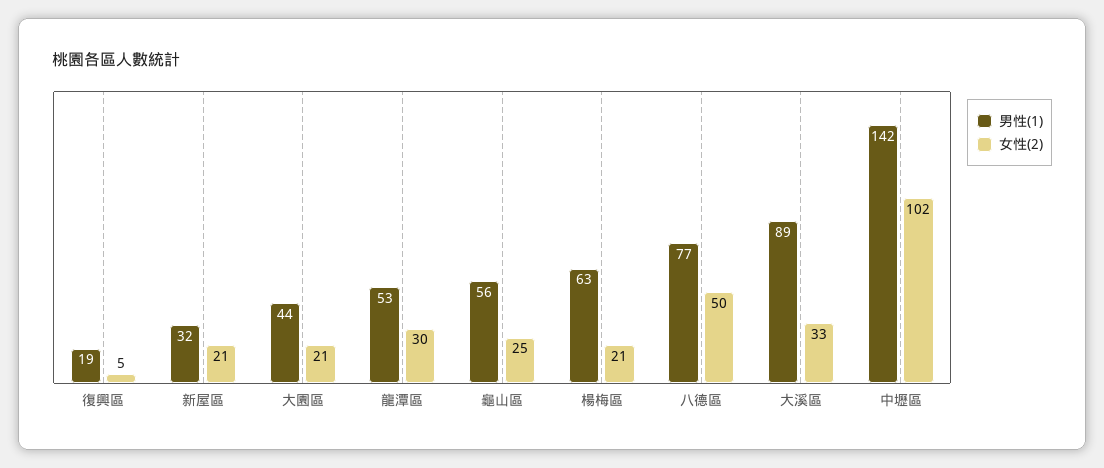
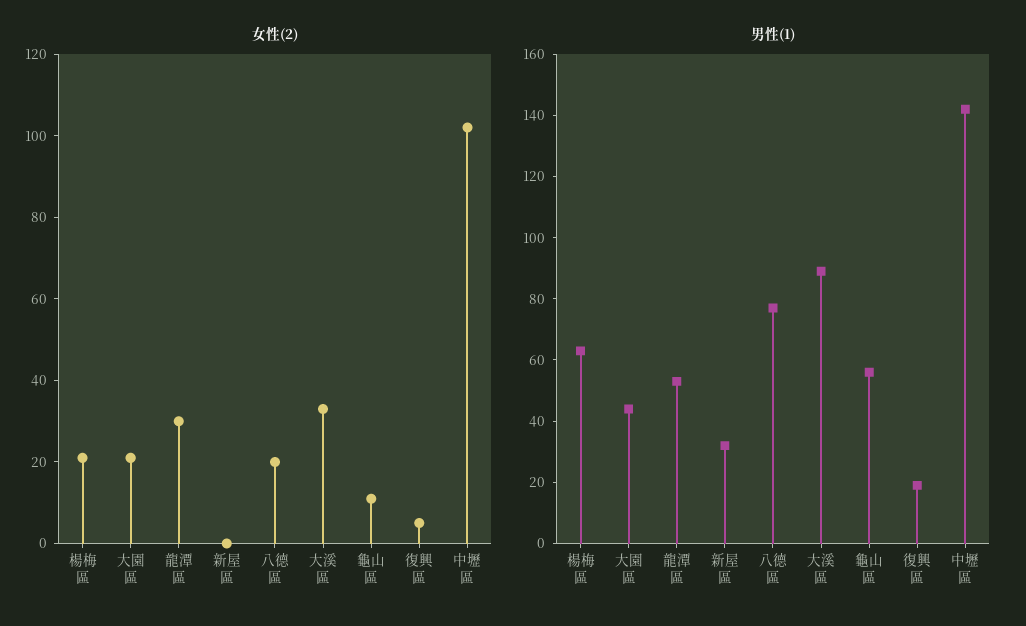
  {
    "男性(1)": {
      "復興區": 19,
      "新屋區": 32,
      "大園區": 44,
      "龍潭區": 53,
      "龜山區": 56,
      "楊梅區": 63,
      "八德區": 77,
      "大溪區": 89,
      "中壢區": 142
    },
    "女性(2)": {
      "復興區": 5,
-     "新屋區": 21,
+     "新屋區": 0,
      "大園區": 21,
      "龍潭區": 30,
-     "龜山區": 25,
+     "龜山區": 10,
      "楊梅區": 21,
-     "八德區": 50,
+     "八德區": 20,
      "大溪區": 33,
      "中壢區": 102
    }
  }

